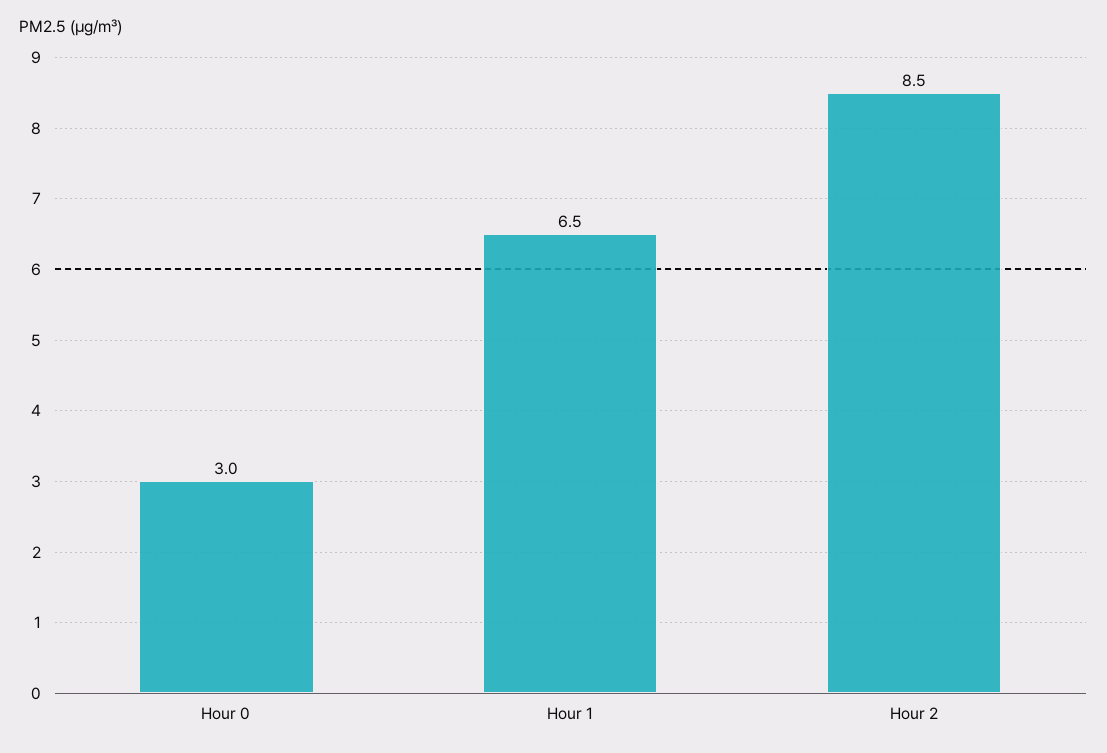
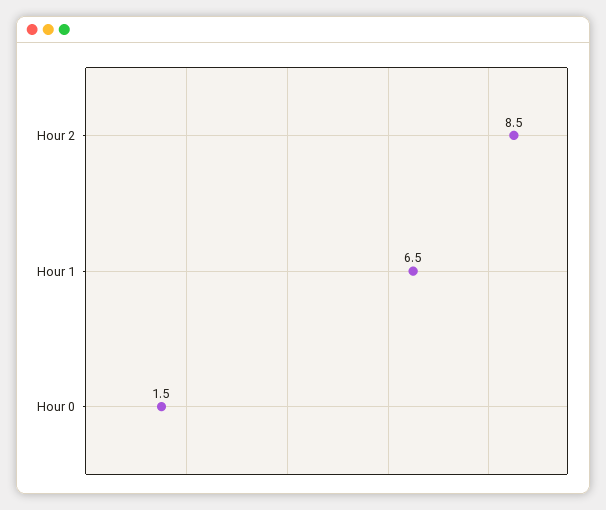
  {
-   "Hour 0": 3,
+   "Hour 0": 1.5,
    "Hour 1": 6.5,
    "Hour 2": 8.5
  }

